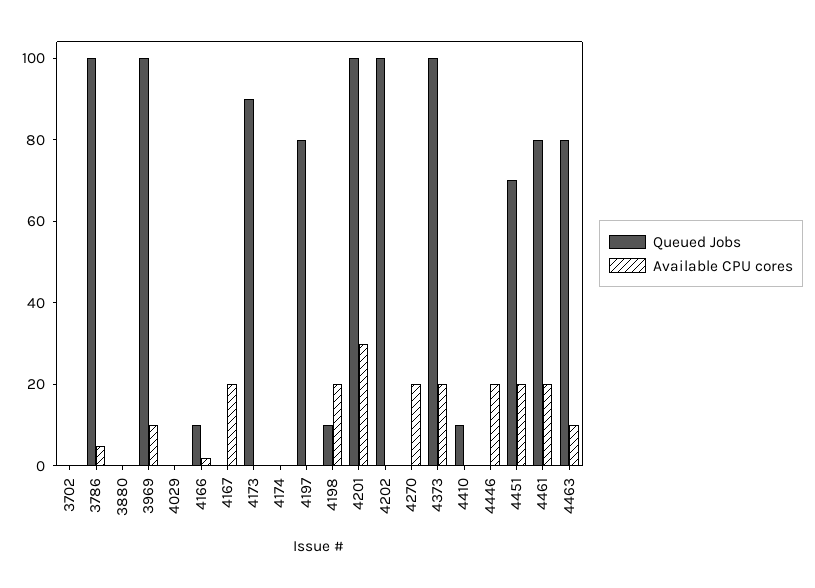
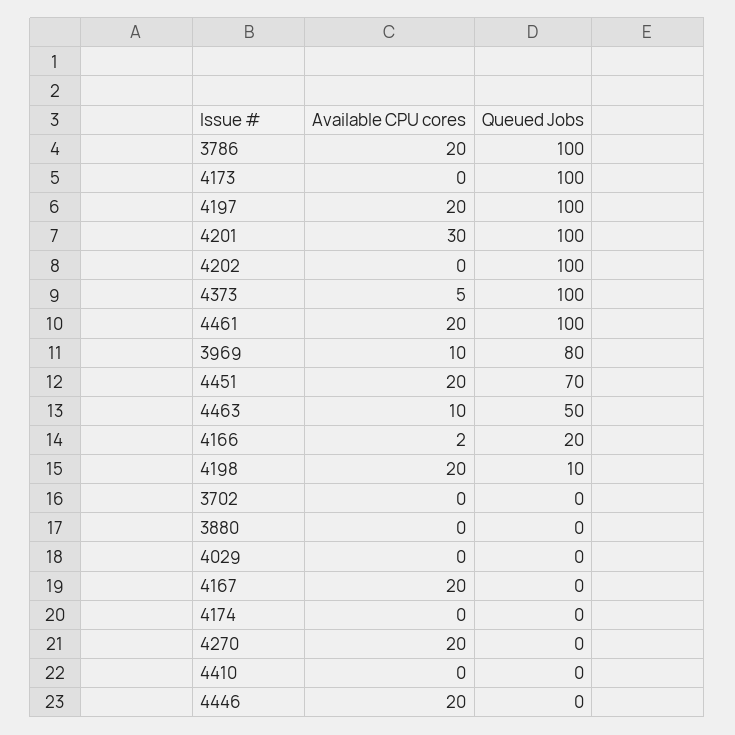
  {
    "Queued Jobs": {
      "3702": 0,
      "3786": 100,
      "3880": 0,
-     "3969": 100,
+     "3969": 80,
      "4029": 0,
-     "4166": 10,
+     "4166": 20,
      "4167": 0,
-     "4173": 90,
+     "4173": 100,
      "4174": 0,
-     "4197": 80,
+     "4197": 100,
      "4198": 10,
      "4201": 100,
      "4202": 100,
      "4270": 0,
      "4373": 100,
-     "4410": 10,
+     "4410": 0,
      "4446": 0,
      "4451": 70,
-     "4461": 80,
+     "4461": 100,
-     "4463": 80
+     "4463": 50
    },
    "Available CPU cores": {
      "3702": 0,
-     "3786": 5,
+     "3786": 20,
      "3880": 0,
      "3969": 10,
      "4029": 0,
      "4166": 2,
      "4167": 20,
      "4173": 0,
      "4174": 0,
-     "4197": 0,
+     "4197": 20,
      "4198": 20,
      "4201": 30,
      "4202": 0,
      "4270": 20,
-     "4373": 20,
+     "4373": 5,
      "4410": 0,
      "4446": 20,
      "4451": 20,
      "4461": 20,
      "4463": 10
    }
  }

